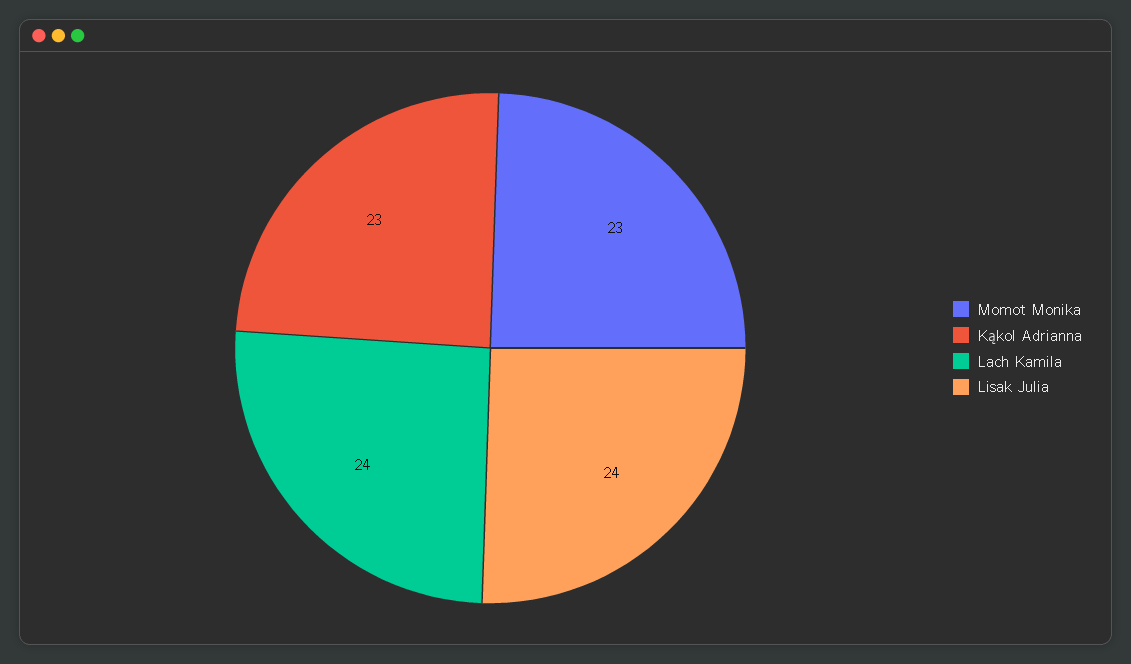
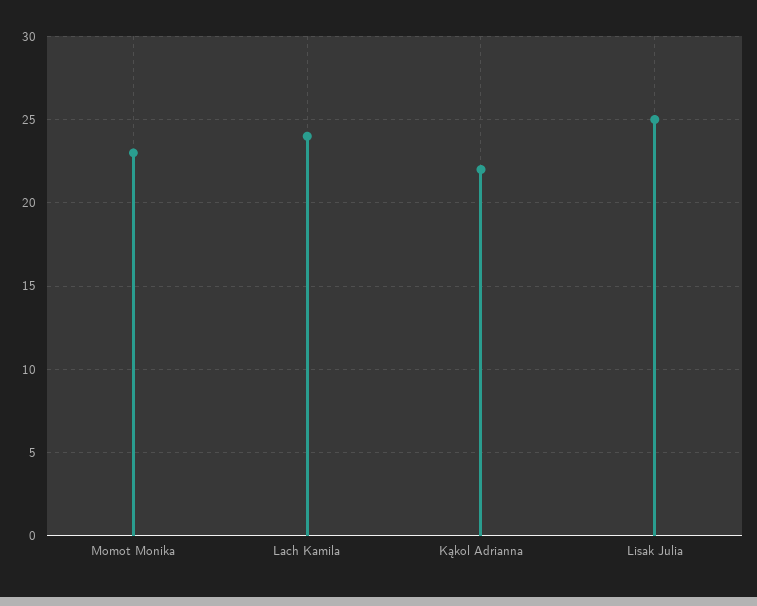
  {
    "Momot Monika": 23,
-   "Kąkol Adrianna": 23,
+   "Kąkol Adrianna": 22,
    "Lach Kamila": 24,
-   "Lisak Julia": 24
+   "Lisak Julia": 25
  }

